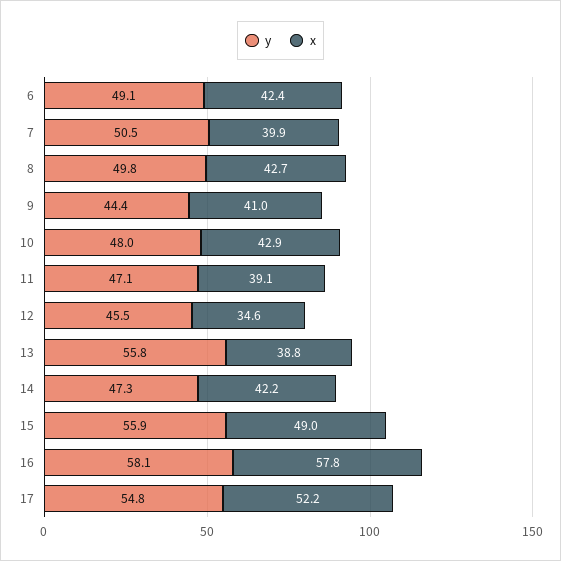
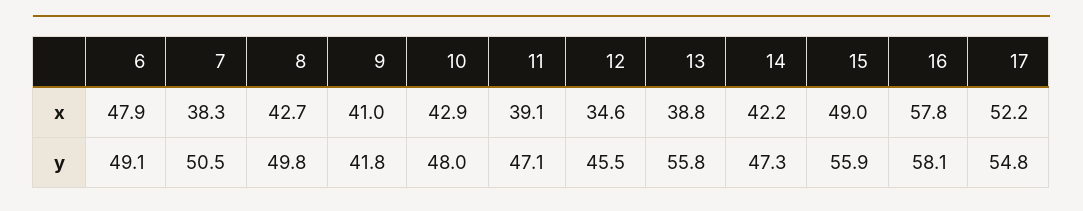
  {
    "y": {
      "6": 49.1,
      "7": 50.5,
      "8": 49.8,
-     "9": 44.4,
+     "9": 41.8,
      "10": 48,
      "11": 47.1,
      "12": 45.5,
      "13": 55.8,
      "14": 47.3,
      "15": 55.9,
      "16": 58.1,
      "17": 54.8
    },
    "x": {
-     "6": 42.4,
+     "6": 47.9,
-     "7": 39.9,
+     "7": 38.3,
      "8": 42.7,
      "9": 41,
      "10": 42.9,
      "11": 39.1,
      "12": 34.6,
      "13": 38.8,
      "14": 42.2,
      "15": 49,
      "16": 57.8,
      "17": 52.2
    }
  }

